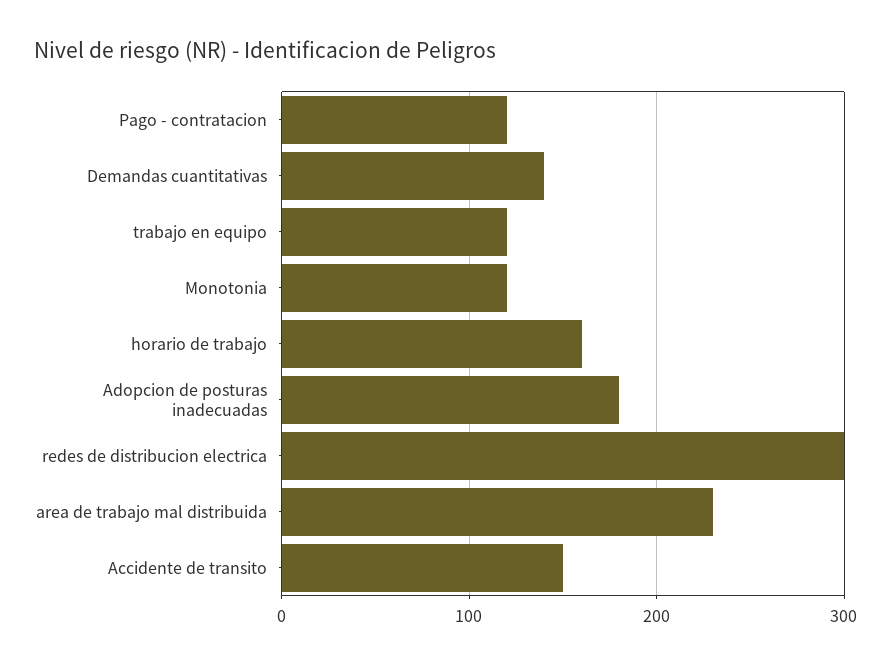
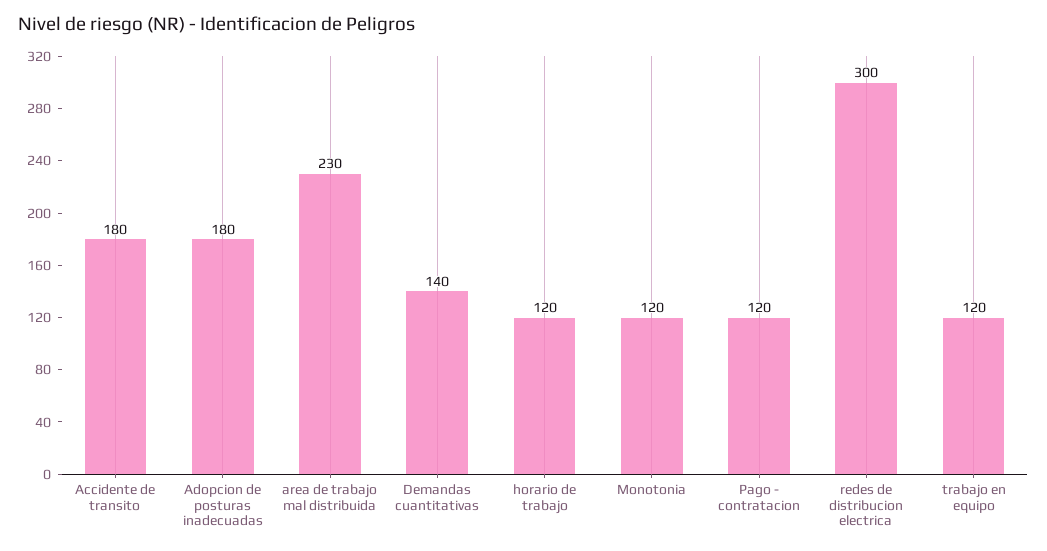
  {
    "Pago - contratacion": 120,
    "Demandas cuantitativas": 140,
    "trabajo en equipo": 120,
    "Monotonia": 120,
-   "horario de trabajo": 160,
+   "horario de trabajo": 120,
    "Adopcion de posturas inadecuadas": 180,
    "redes de distribucion electrica": 300,
    "area de trabajo mal distribuida": 230,
-   "Accidente de transito": 150
+   "Accidente de transito": 180
  }

